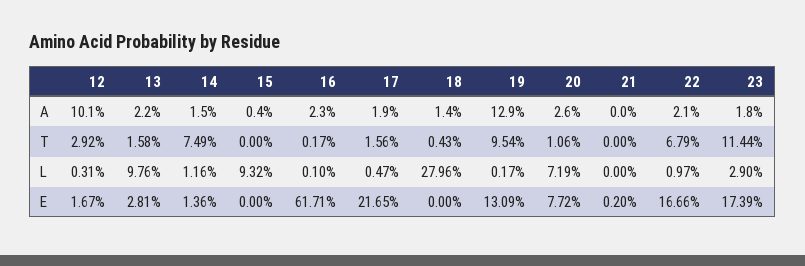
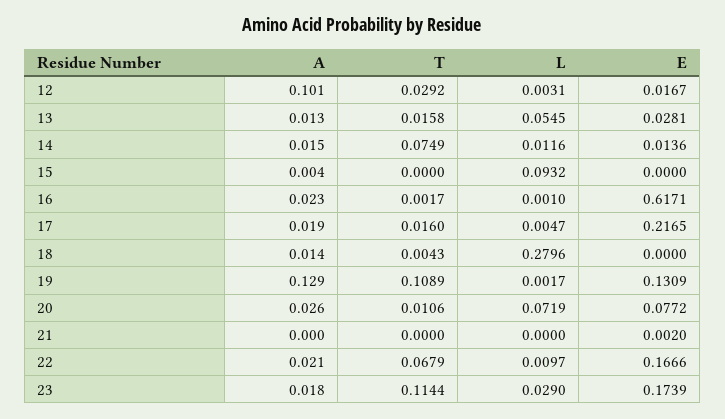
  {
    "12": {
      "A": 0.101,
      "T": 0.0292,
      "L": 0.0031,
      "E": 0.0167
    },
    "13": {
-     "A": 0.022,
+     "A": 0.013,
      "T": 0.0158,
-     "L": 0.0976,
+     "L": 0.0545,
      "E": 0.0281
    },
    "14": {
      "A": 0.015,
      "T": 0.0749,
      "L": 0.0116,
      "E": 0.0136
    },
    "15": {
      "A": 0.004,
      "T": 0,
      "L": 0.0932,
      "E": 0
    },
    "16": {
      "A": 0.023,
      "T": 0.0017,
      "L": 0.001,
      "E": 0.6171
    },
    "17": {
      "A": 0.019,
-     "T": 0.0156,
+     "T": 0.016,
      "L": 0.0047,
      "E": 0.2165
    },
    "18": {
      "A": 0.014,
      "T": 0.0043,
      "L": 0.2796,
      "E": 0
    },
    "19": {
      "A": 0.129,
-     "T": 0.0954,
+     "T": 0.1089,
      "L": 0.0017,
      "E": 0.1309
    },
    "20": {
      "A": 0.026,
      "T": 0.0106,
      "L": 0.0719,
      "E": 0.0772
    },
    "21": {
      "A": 0,
      "T": 0,
      "L": 0,
      "E": 0.002
    },
    "22": {
      "A": 0.021,
      "T": 0.0679,
      "L": 0.0097,
      "E": 0.1666
    },
    "23": {
      "A": 0.018,
      "T": 0.1144,
      "L": 0.029,
      "E": 0.1739
    }
  }

